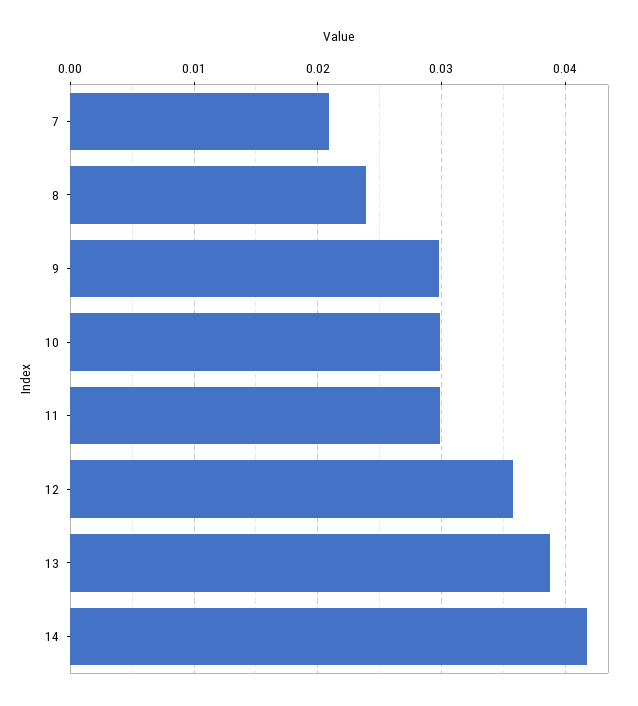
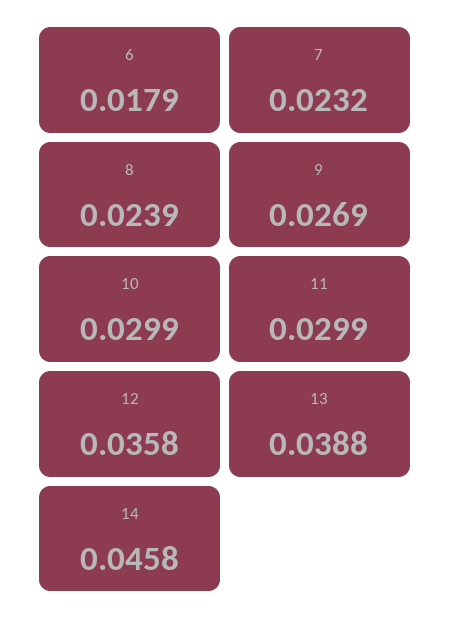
  {
-   "7": 0.021,
+   "7": 0.0232,
    "8": 0.0239,
-   "9": 0.03,
+   "9": 0.0269,
    "10": 0.0299,
    "11": 0.0299,
    "12": 0.0358,
    "13": 0.0388,
-   "14": 0.042
+   "14": 0.0458,
+   "6": 0.0179
  }

